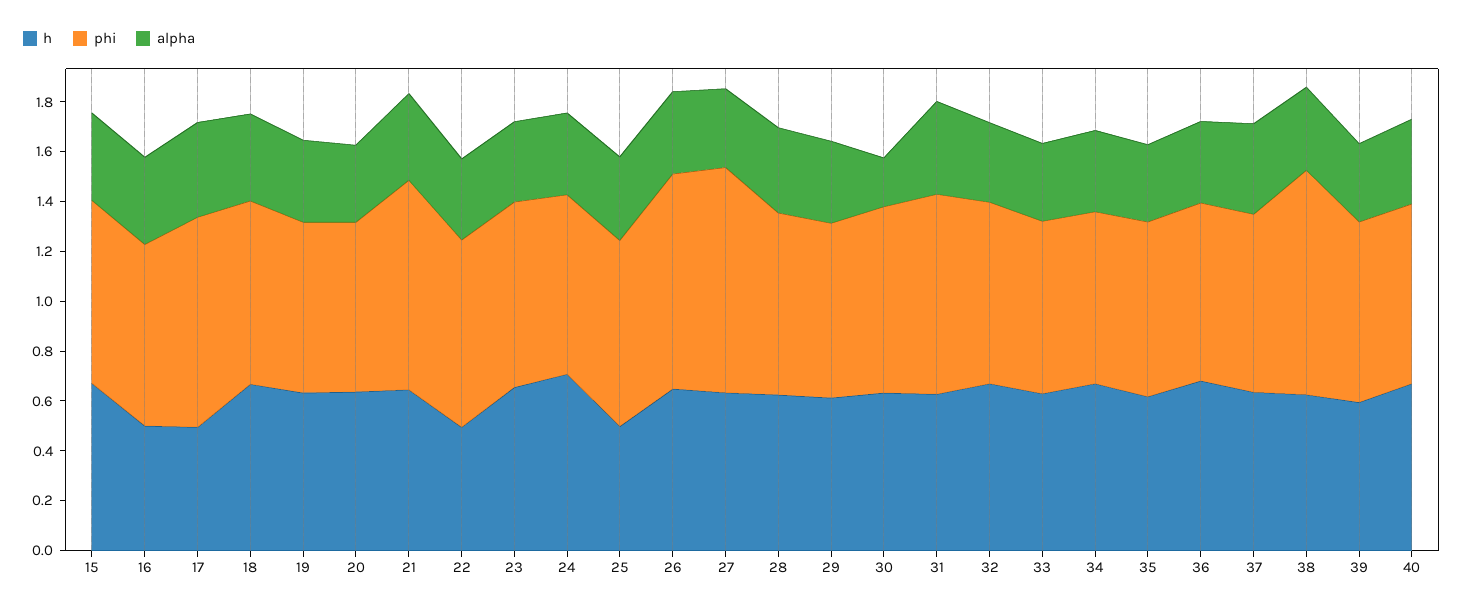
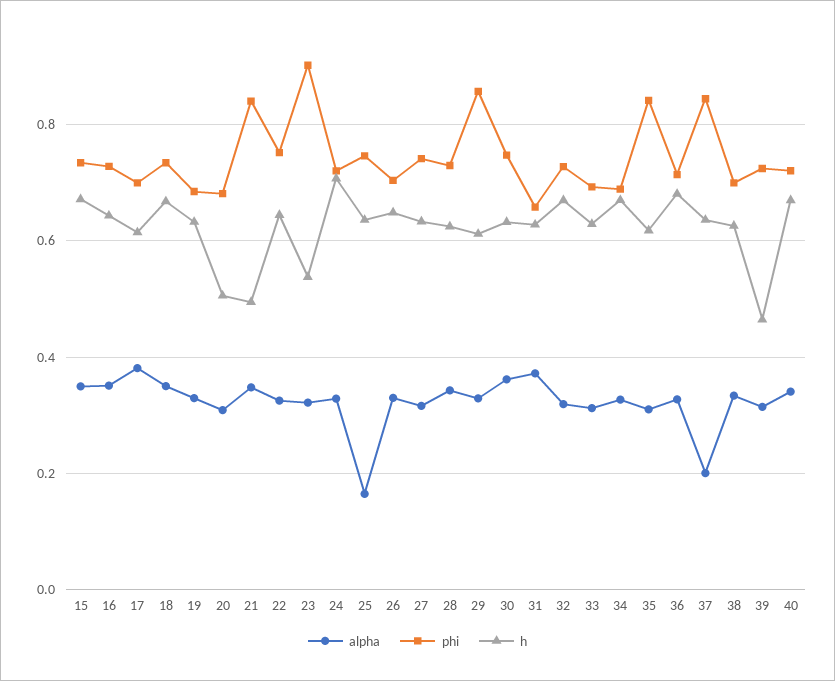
  {
    "h": {
      "15": 0.68,
-     "16": 0.5,
+     "16": 0.64,
-     "17": 0.5,
+     "17": 0.62,
      "18": 0.66,
      "19": 0.64,
-     "20": 0.65,
+     "20": 0.5,
-     "21": 0.65,
+     "21": 0.5,
-     "22": 0.5,
+     "22": 0.64,
-     "23": 0.65,
+     "23": 0.54,
      "24": 0.7,
-     "25": 0.5,
+     "25": 0.64,
      "26": 0.64,
      "27": 0.64,
      "28": 0.62,
      "29": 0.62,
      "30": 0.64,
      "31": 0.62,
      "32": 0.66,
      "33": 0.62,
      "34": 0.68,
      "35": 0.62,
      "36": 0.68,
      "37": 0.64,
      "38": 0.62,
-     "39": 0.6,
+     "39": 0.46,
      "40": 0.66
    },
    "phi": {
      "15": 0.74,
      "16": 0.72,
-     "17": 0.85,
+     "17": 0.7,
      "18": 0.74,
      "19": 0.68,
      "20": 0.68,
      "21": 0.84,
      "22": 0.76,
-     "23": 0.75,
+     "23": 0.9,
      "24": 0.72,
      "25": 0.74,
-     "26": 0.85,
+     "26": 0.7,
-     "27": 0.9,
+     "27": 0.74,
      "28": 0.72,
-     "29": 0.7,
+     "29": 0.86,
      "30": 0.74,
-     "31": 0.8,
+     "31": 0.66,
      "32": 0.72,
      "33": 0.7,
      "34": 0.68,
-     "35": 0.7,
+     "35": 0.84,
      "36": 0.72,
-     "37": 0.7,
+     "37": 0.84,
-     "38": 0.9,
+     "38": 0.7,
      "39": 0.72,
      "40": 0.72
    },
    "alpha": {
      "15": 0.34,
      "16": 0.36,
      "17": 0.38,
      "18": 0.36,
      "19": 0.32,
      "20": 0.3,
      "21": 0.34,
      "22": 0.32,
      "23": 0.32,
      "24": 0.32,
-     "25": 0.35,
+     "25": 0.16,
      "26": 0.32,
      "27": 0.32,
      "28": 0.34,
      "29": 0.32,
-     "30": 0.2,
+     "30": 0.36,
      "31": 0.38,
      "32": 0.32,
      "33": 0.32,
      "34": 0.32,
      "35": 0.3,
      "36": 0.32,
-     "37": 0.35,
+     "37": 0.2,
      "38": 0.34,
      "39": 0.32,
      "40": 0.34
    }
  }

